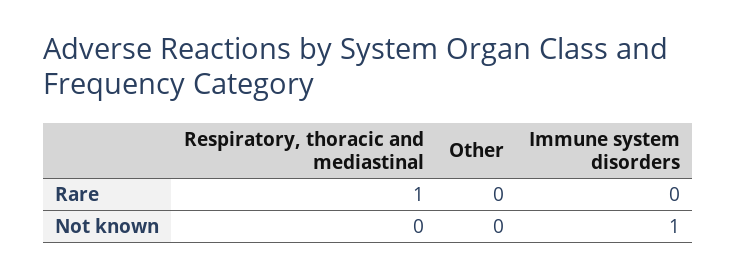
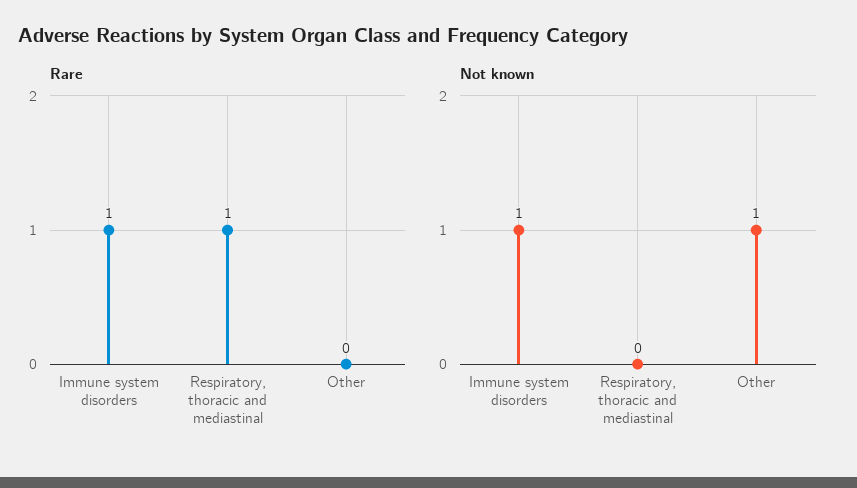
  {
    "Rare": {
      "Respiratory, thoracic and mediastinal": 1,
      "Other": 0,
-     "Immune system disorders": 0
+     "Immune system disorders": 1
    },
    "Not known": {
      "Respiratory, thoracic and mediastinal": 0,
-     "Other": 0,
+     "Other": 1,
      "Immune system disorders": 1
    }
  }

